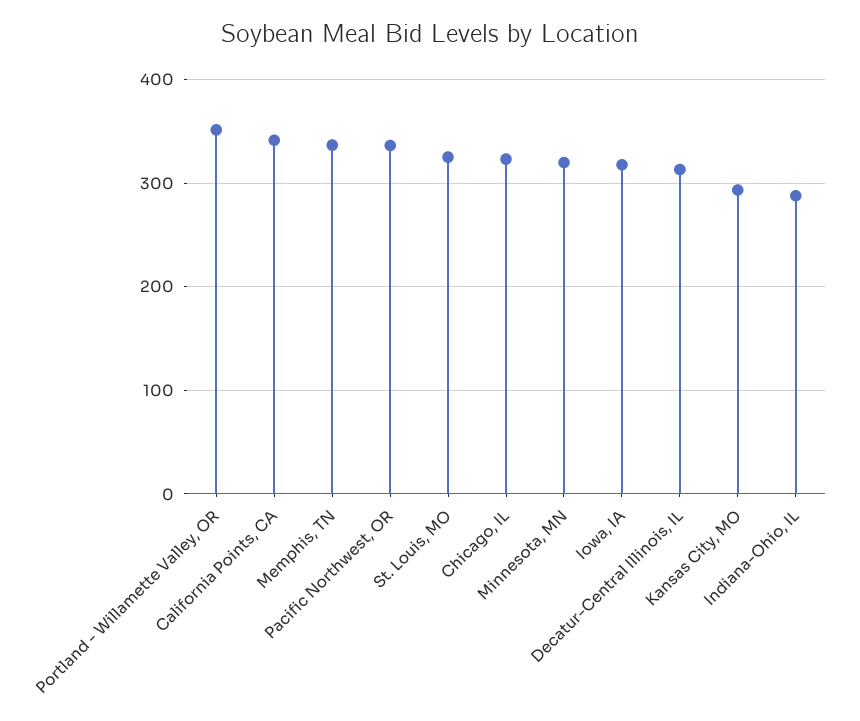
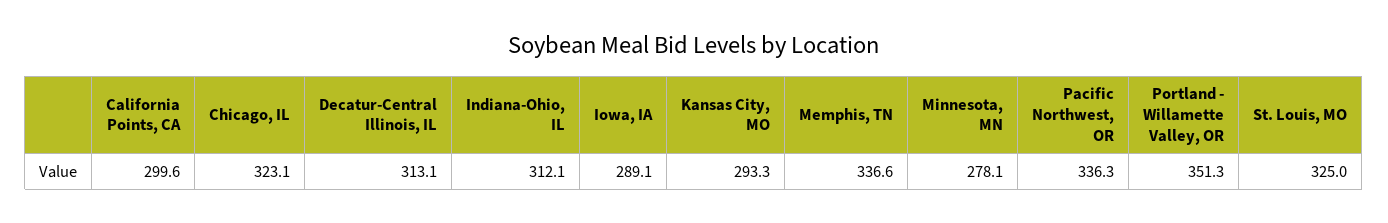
  {
    "Portland - Willamette Valley, OR": 351.3,
-   "California Points, CA": 340,
+   "California Points, CA": 299.6,
    "Memphis, TN": 336.6,
    "Pacific Northwest, OR": 336.3,
    "St. Louis, MO": 325,
    "Chicago, IL": 323.1,
-   "Minnesota, MN": 320,
+   "Minnesota, MN": 278.1,
-   "Iowa, IA": 320,
+   "Iowa, IA": 289.1,
    "Decatur-Central Illinois, IL": 313.1,
    "Kansas City, MO": 293.3,
-   "Indiana-Ohio, IL": 290
+   "Indiana-Ohio, IL": 312.1
  }

